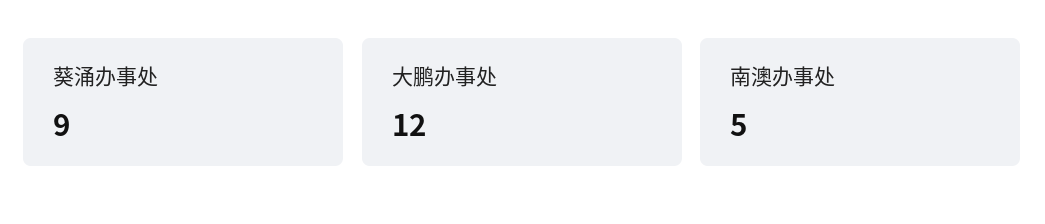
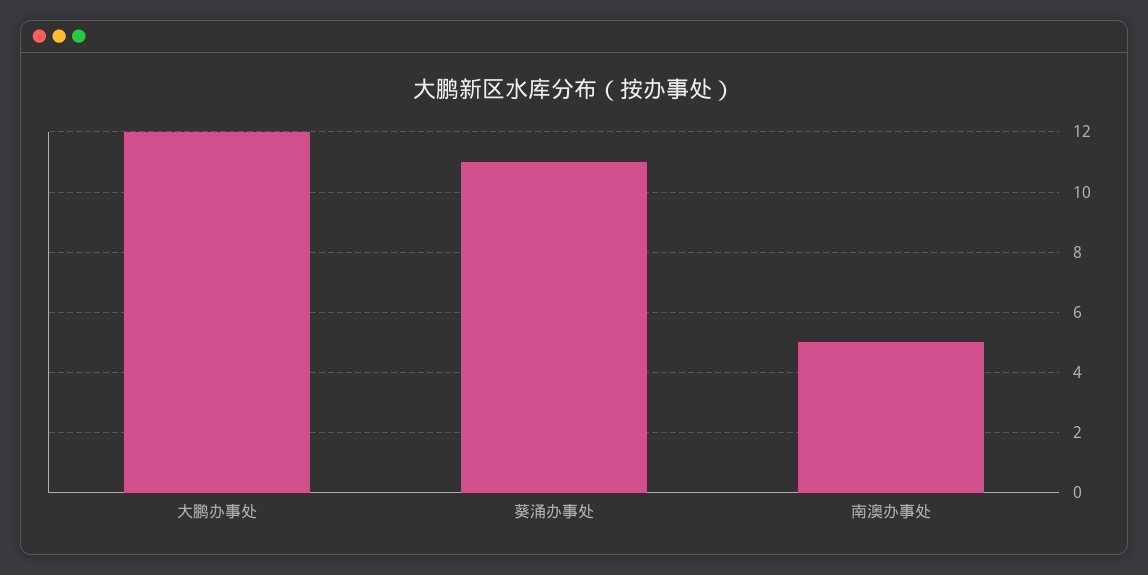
  {
-   "葵涌办事处": 9,
+   "葵涌办事处": 11,
    "大鹏办事处": 12,
    "南澳办事处": 5
  }

